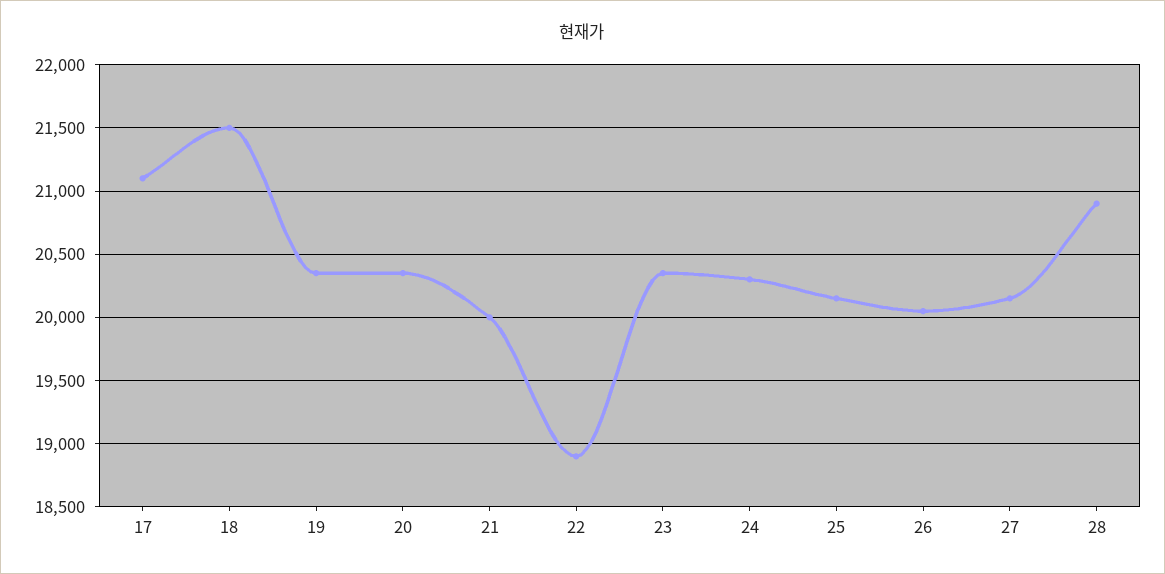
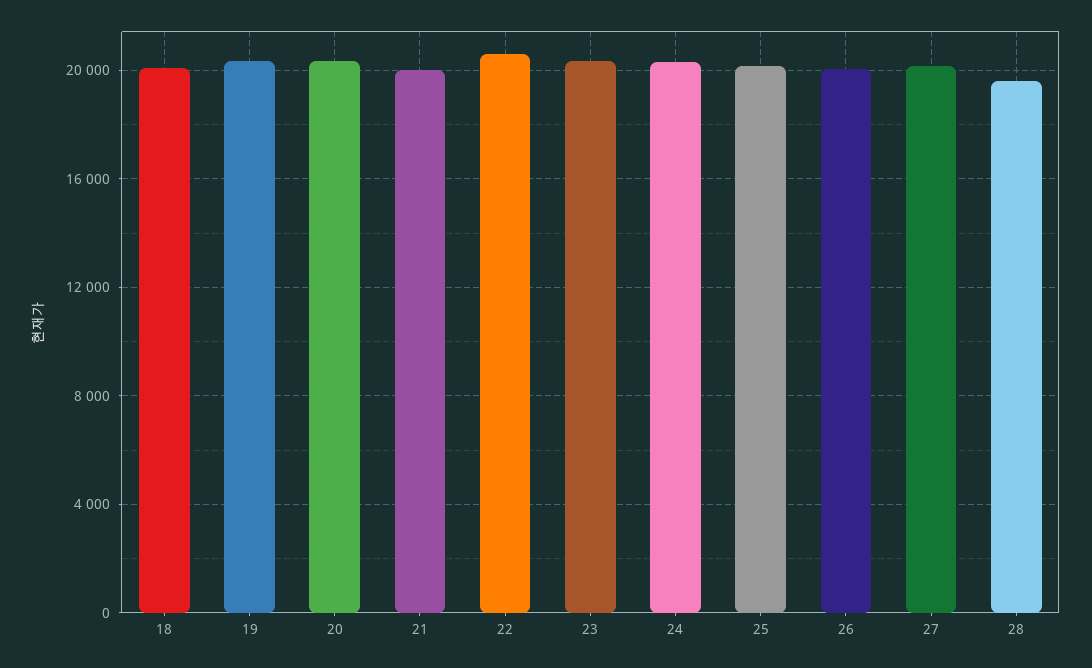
  {
-   "17": 21100,
-   "18": 21500,
+   "18": 20000,
    "19": 20350,
    "20": 20350,
    "21": 20000,
-   "22": 18900,
+   "22": 20500,
    "23": 20350,
    "24": 20300,
    "25": 20150,
    "26": 20050,
    "27": 20150,
-   "28": 20900
+   "28": 19500
  }

